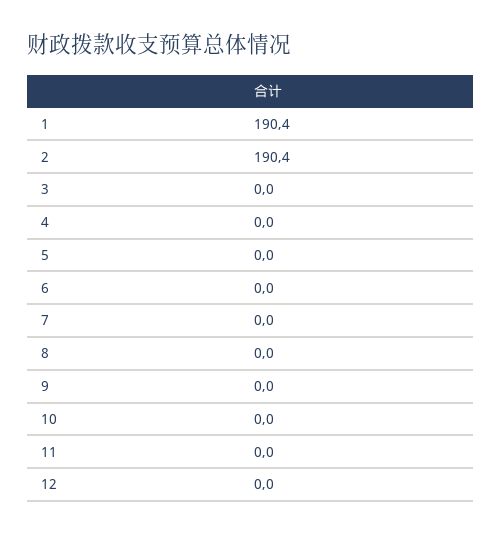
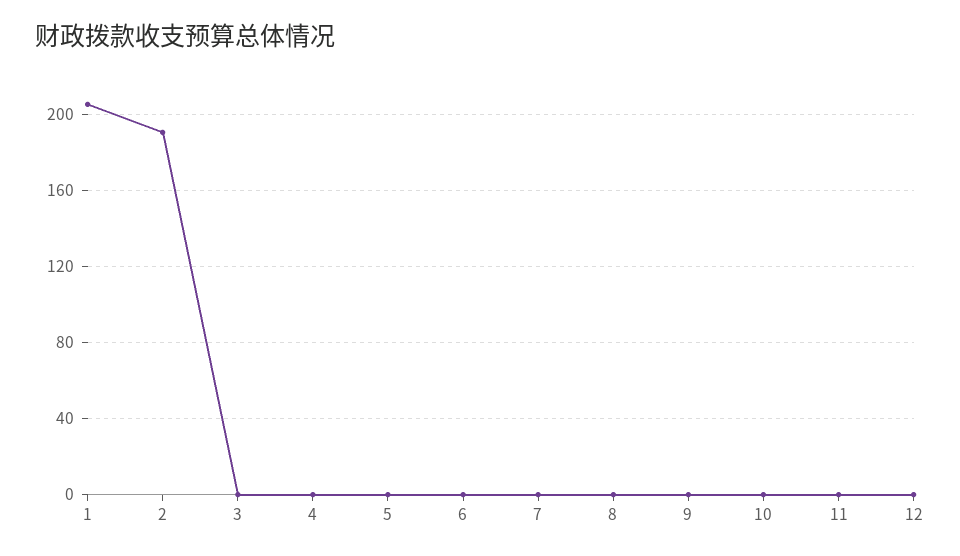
  {
-   "1": 190.4,
+   "1": 205,
    "2": 190.4,
    "3": 0,
    "4": 0,
    "5": 0,
    "6": 0,
    "7": 0,
    "8": 0,
    "9": 0,
    "10": 0,
    "11": 0,
    "12": 0
  }

